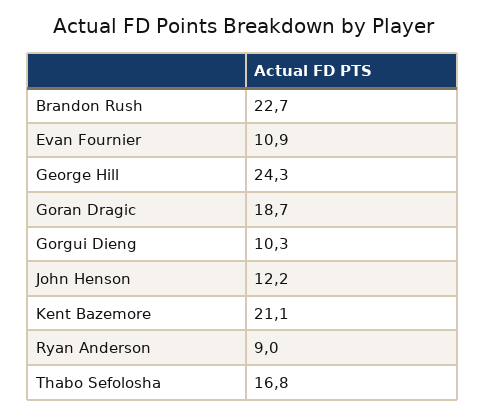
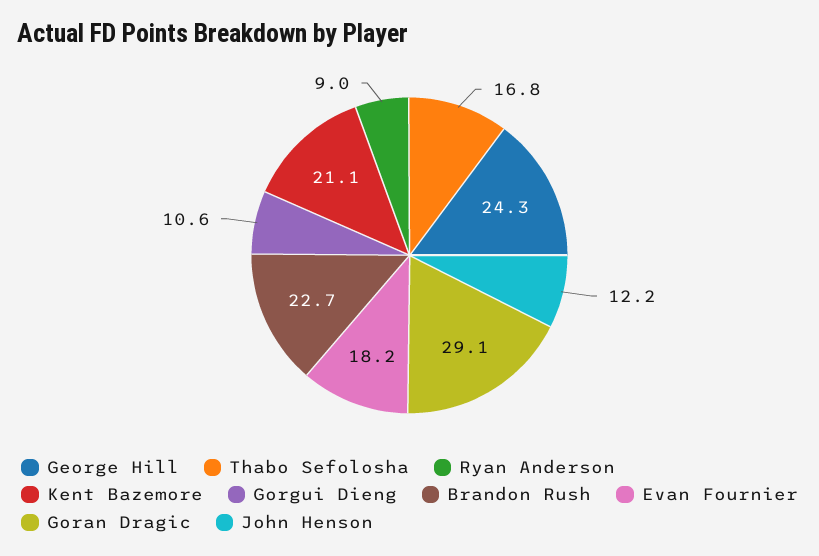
  {
    "Brandon Rush": 22.7,
-   "Evan Fournier": 10.9,
+   "Evan Fournier": 18.2,
    "George Hill": 24.3,
-   "Goran Dragic": 18.7,
+   "Goran Dragic": 29.1,
-   "Gorgui Dieng": 10.3,
+   "Gorgui Dieng": 10.6,
    "John Henson": 12.2,
    "Kent Bazemore": 21.1,
    "Ryan Anderson": 9,
    "Thabo Sefolosha": 16.8
  }

